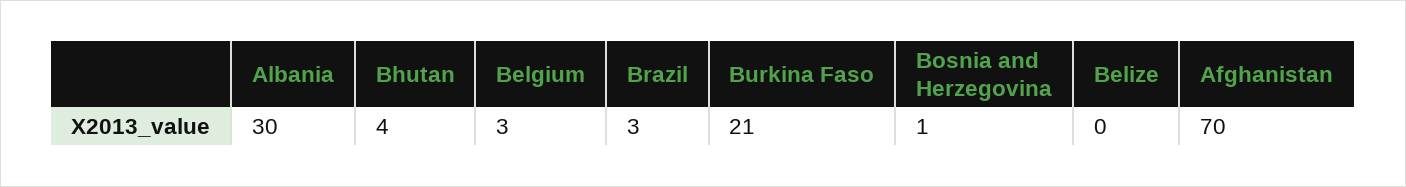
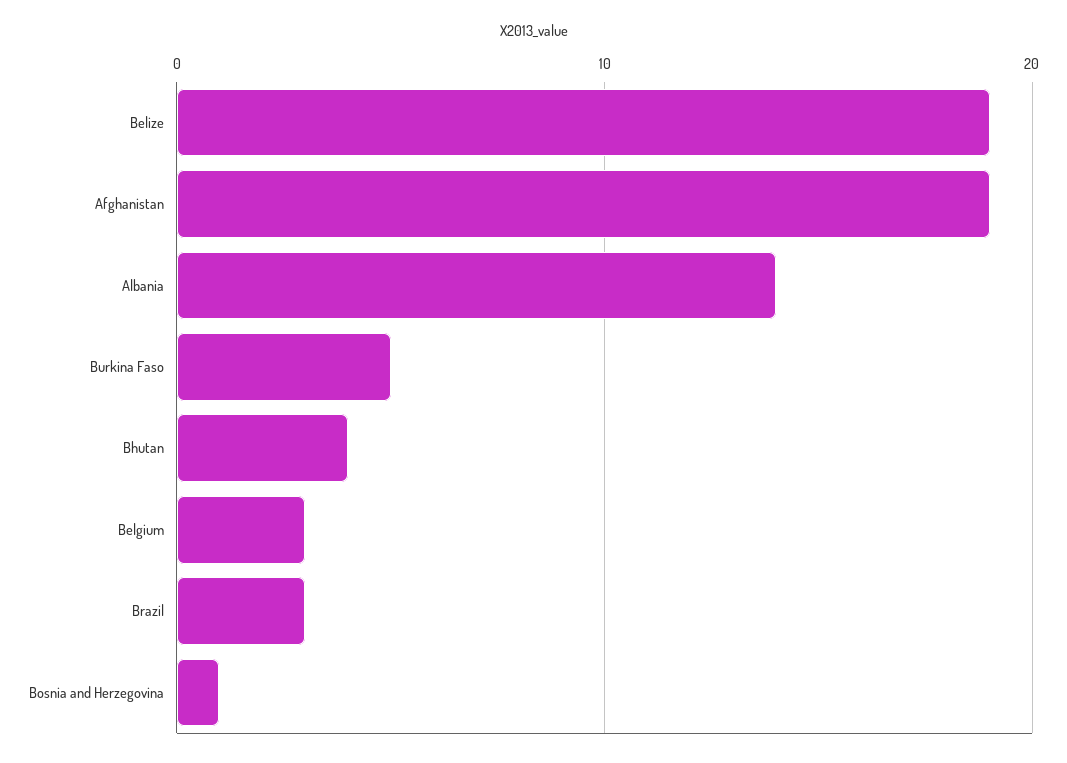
  {
-   "Albania": 30,
+   "Albania": 14,
    "Bhutan": 4,
    "Belgium": 3,
    "Brazil": 3,
-   "Burkina Faso": 21,
+   "Burkina Faso": 5,
    "Bosnia and Herzegovina": 1,
-   "Belize": 0,
+   "Belize": 19,
-   "Afghanistan": 70
+   "Afghanistan": 19
  }

